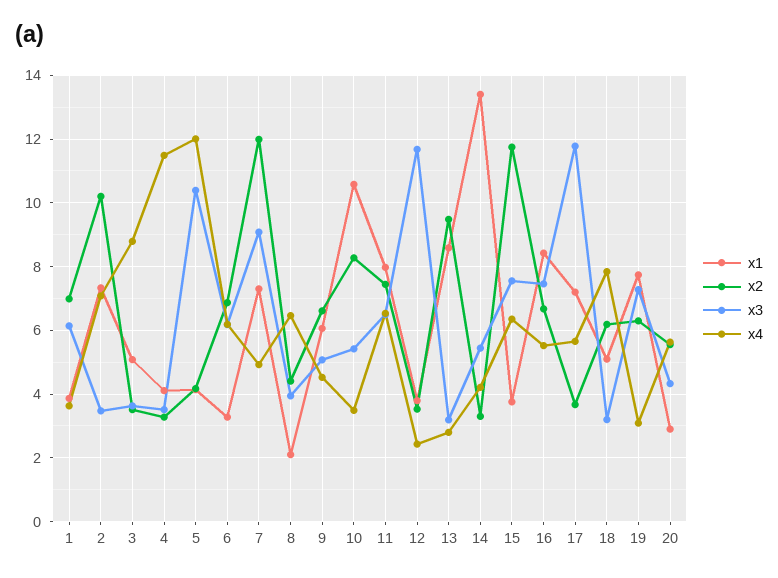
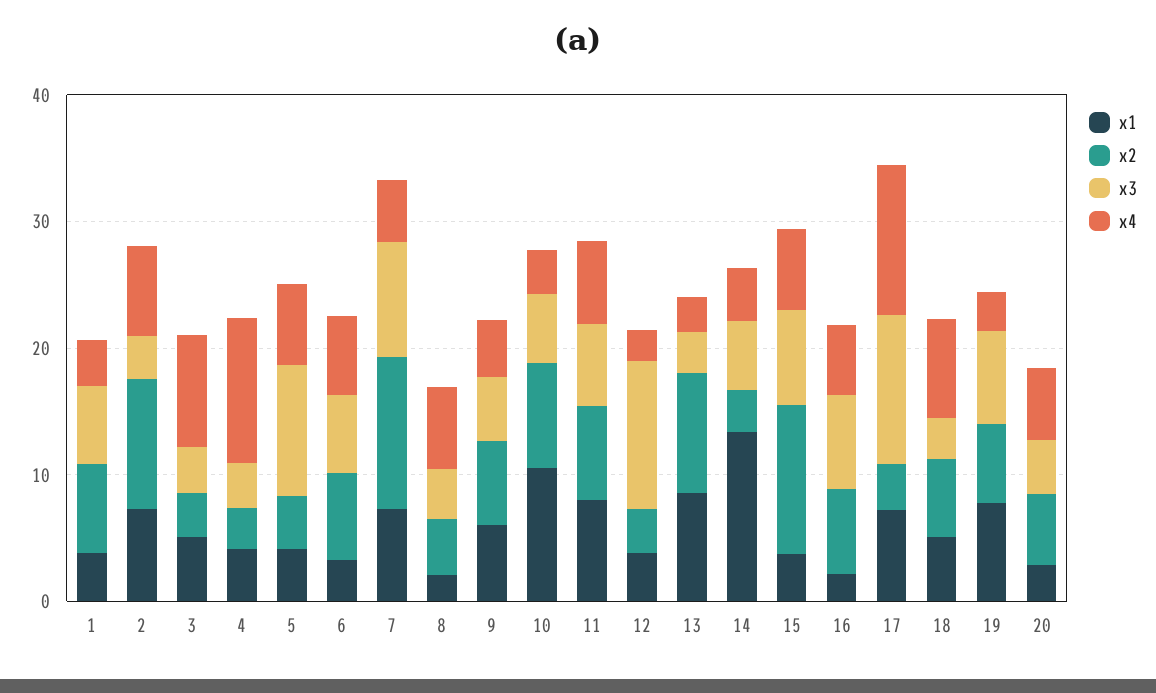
  {
    "x1": {
      "1": 3.8,
      "2": 7.4,
      "3": 5,
      "4": 4.2,
      "5": 4.2,
      "6": 3.2,
      "7": 7.4,
      "8": 2.2,
      "9": 6,
      "10": 10.6,
      "11": 8,
      "12": 3.8,
      "13": 8.6,
      "14": 13.4,
      "15": 3.8,
-     "16": 8.4,
+     "16": 2,
      "17": 7.2,
      "18": 5,
      "19": 7.8,
      "20": 2.8
    },
    "x2": {
      "1": 7,
      "2": 10.2,
      "3": 3.6,
      "4": 3.2,
      "5": 4.2,
      "6": 6.8,
      "7": 12,
      "8": 4.4,
      "9": 6.6,
      "10": 8.2,
      "11": 7.4,
      "12": 3.6,
      "13": 9.4,
      "14": 3.4,
      "15": 11.8,
      "16": 6.6,
      "17": 3.6,
      "18": 6.2,
      "19": 6.4,
      "20": 5.6
    },
    "x3": {
      "1": 6.2,
      "2": 3.4,
      "3": 3.6,
      "4": 3.6,
      "5": 10.4,
      "6": 6.2,
      "7": 9,
      "8": 4,
      "9": 5,
      "10": 5.4,
      "11": 6.4,
      "12": 11.6,
      "13": 3.2,
      "14": 5.4,
      "15": 7.6,
      "16": 7.4,
      "17": 11.8,
      "18": 3.2,
      "19": 7.2,
      "20": 4.4
    },
    "x4": {
      "1": 3.6,
      "2": 7,
      "3": 8.8,
      "4": 11.4,
-     "5": 12,
+     "5": 6,
      "6": 6.2,
      "7": 5,
      "8": 6.4,
      "9": 4.6,
      "10": 3.4,
      "11": 6.6,
      "12": 2.4,
      "13": 2.8,
      "14": 4.2,
      "15": 6.4,
      "16": 5.6,
-     "17": 5.6,
+     "17": 12,
      "18": 7.8,
      "19": 3,
      "20": 5.6
    }
  }

